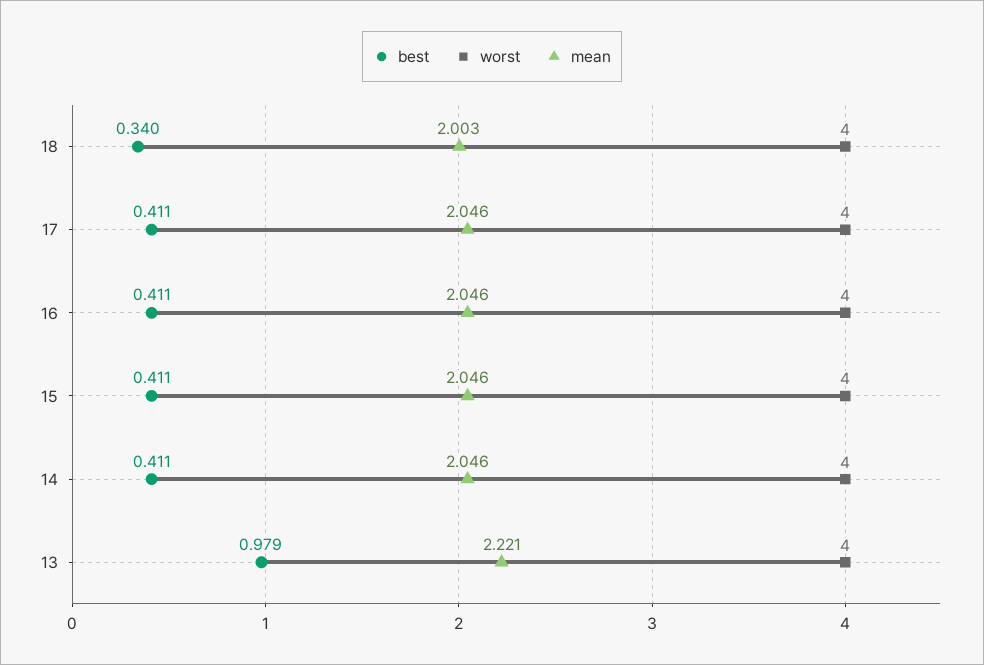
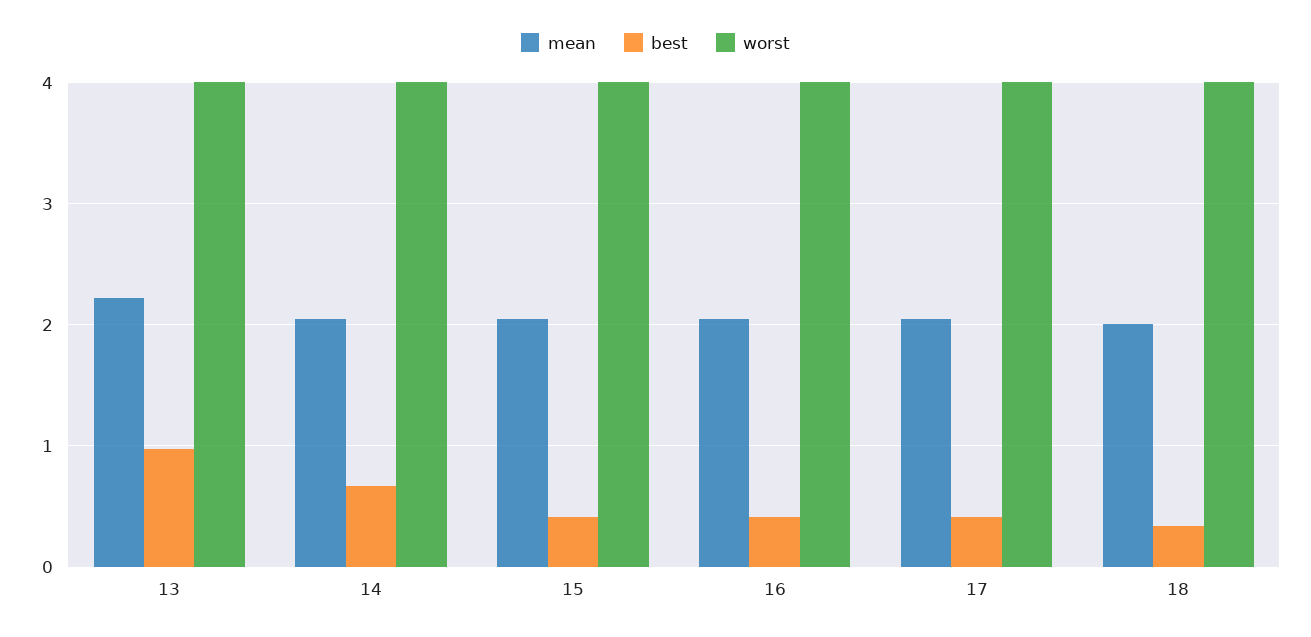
  {
    "best": {
      "18": 0.34,
      "17": 0.411,
      "16": 0.411,
      "15": 0.411,
-     "14": 0.411,
+     "14": 0.7,
      "13": 0.979
    },
    "worst": {
      "18": 4,
      "17": 4,
      "16": 4,
      "15": 4,
      "14": 4,
      "13": 4
    },
    "mean": {
      "18": 2.003,
      "17": 2.046,
      "16": 2.046,
      "15": 2.046,
      "14": 2.046,
      "13": 2.221
    }
  }

